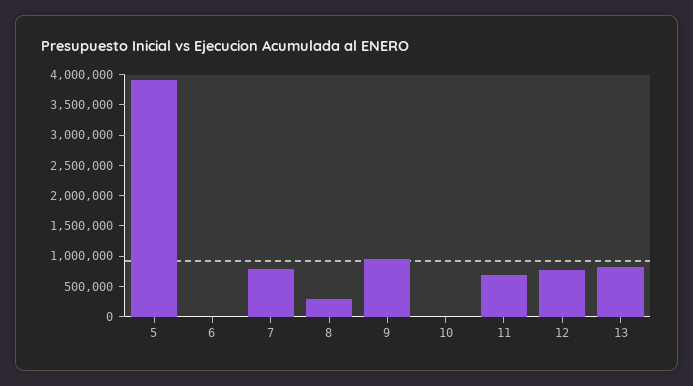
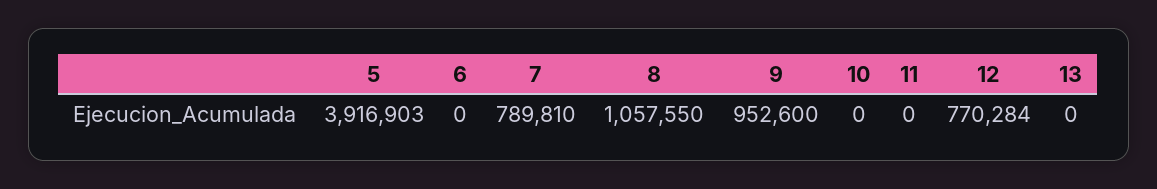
  {
    "5": 3916903,
    "6": 0,
    "7": 789810,
-   "8": 250000,
+   "8": 1057550,
    "9": 952600,
    "10": 0,
-   "11": 750000,
+   "11": 0,
    "12": 770284,
-   "13": 750000
+   "13": 0
  }

